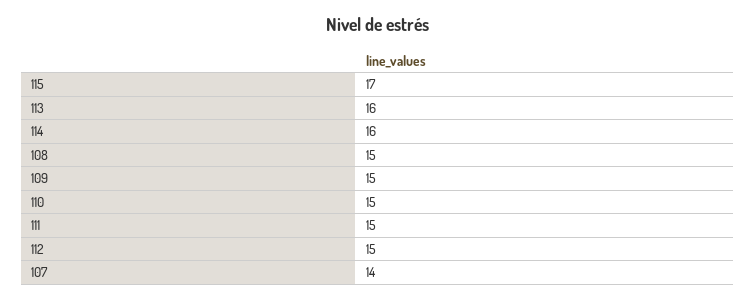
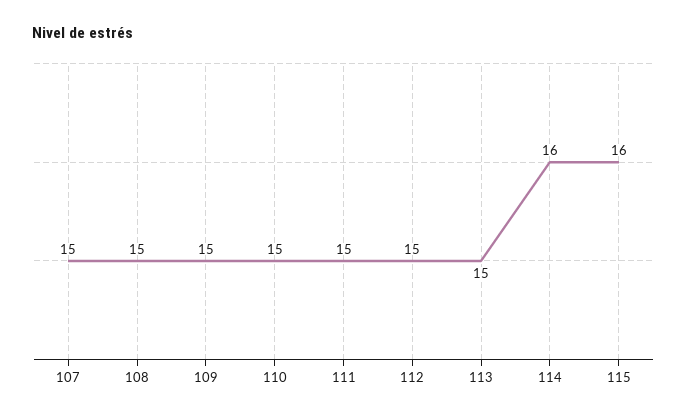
  {
-   "115": 17,
+   "115": 16,
-   "113": 16,
+   "113": 15,
    "114": 16,
    "108": 15,
    "109": 15,
    "110": 15,
    "111": 15,
    "112": 15,
-   "107": 14
+   "107": 15
  }

